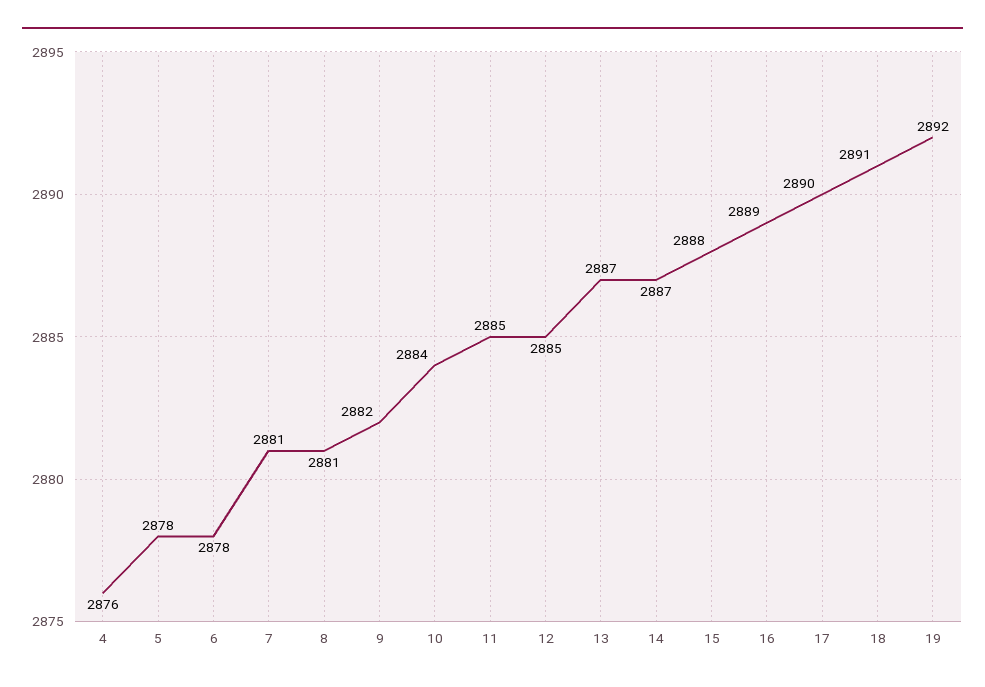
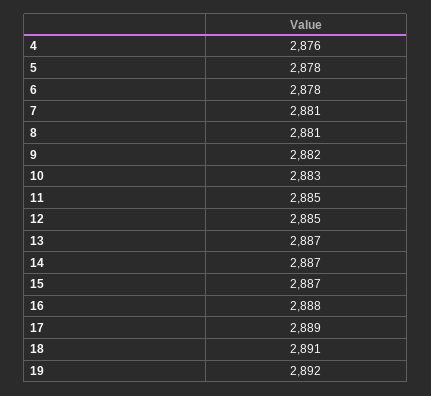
  {
    "4": 2876,
    "5": 2878,
    "6": 2878,
    "7": 2881,
    "8": 2881,
    "9": 2882,
-   "10": 2884,
+   "10": 2883,
    "11": 2885,
    "12": 2885,
    "13": 2887,
    "14": 2887,
-   "15": 2888,
+   "15": 2887,
-   "16": 2889,
+   "16": 2888,
-   "17": 2890,
+   "17": 2889,
    "18": 2891,
    "19": 2892
  }

